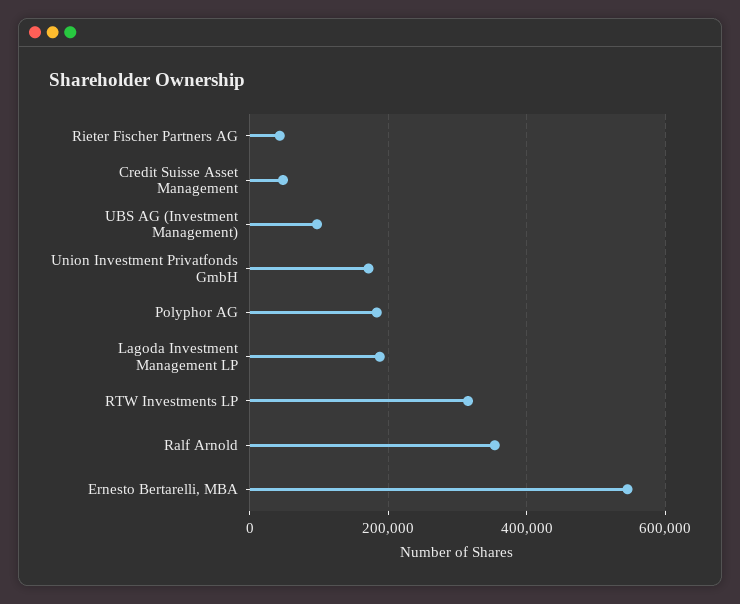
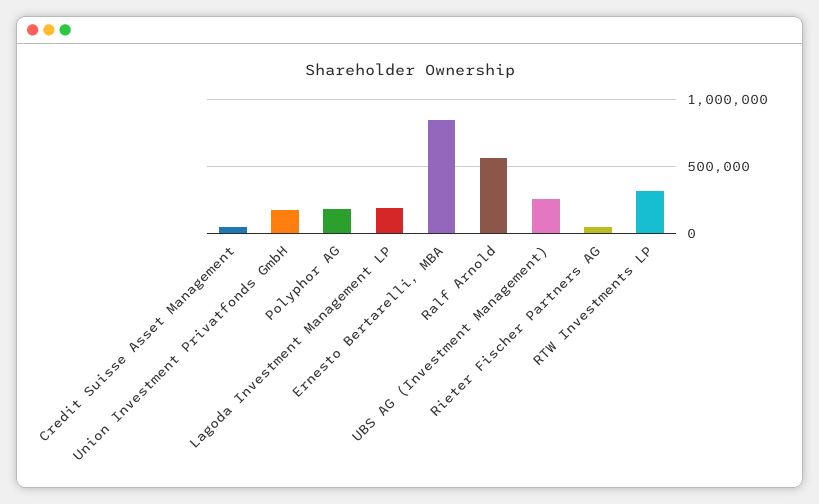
  {
    "Rieter Fischer Partners AG": 40000,
    "Credit Suisse Asset Management": 40000,
-   "UBS AG (Investment Management)": 100000,
+   "UBS AG (Investment Management)": 250000,
    "Union Investment Privatfonds GmbH": 180000,
    "Polyphor AG": 180000,
    "Lagoda Investment Management LP": 180000,
    "RTW Investments LP": 320000,
-   "Ralf Arnold": 360000,
+   "Ralf Arnold": 550000,
-   "Ernesto Bertarelli, MBA": 540000
+   "Ernesto Bertarelli, MBA": 850000
  }

